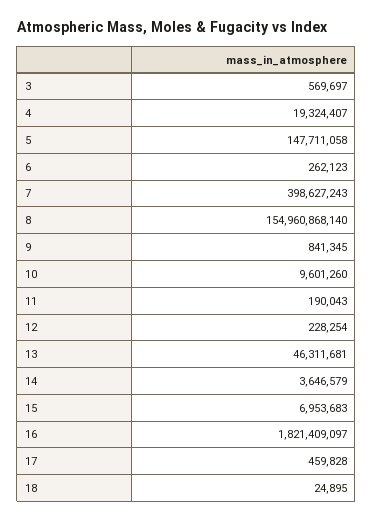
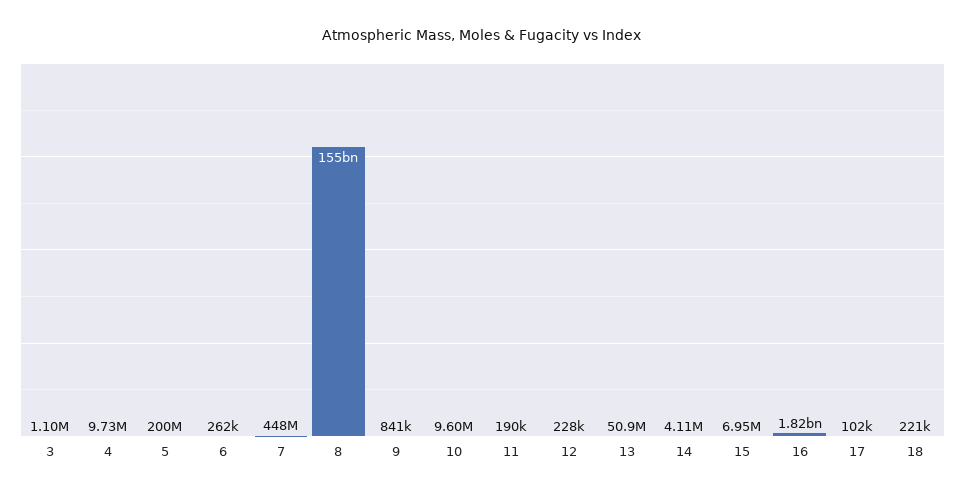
  {
-   "3": 569697,
+   "3": 1100000,
-   "4": 19324407,
+   "4": 9730000,
-   "5": 147711058,
+   "5": 200000000,
    "6": 262123,
-   "7": 398627243,
+   "7": 448000000,
    "8": 154960868140,
    "9": 841345,
    "10": 9601260,
    "11": 190043,
    "12": 228254,
-   "13": 46311681,
+   "13": 50900000,
-   "14": 3646579,
+   "14": 4110000,
    "15": 6953683,
    "16": 1821409097,
-   "17": 459828,
+   "17": 102000,
-   "18": 24895
+   "18": 221000
  }

